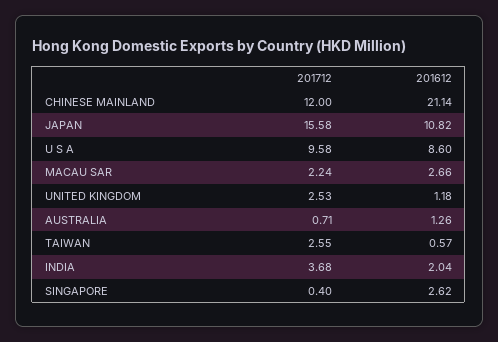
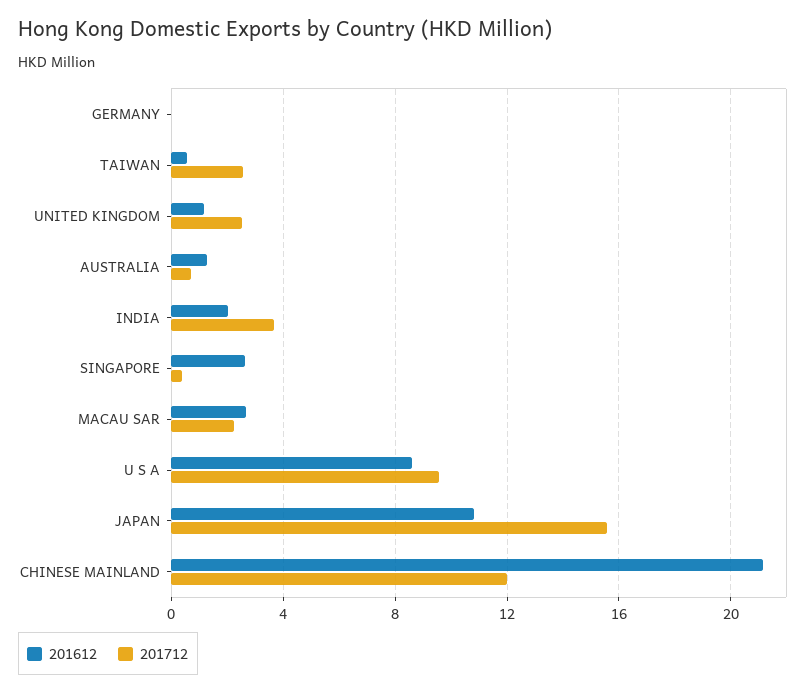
  {
    "201712": {
      "CHINESE MAINLAND": 12,
      "JAPAN": 15.58,
      "U S A": 9.58,
      "MACAU SAR": 2.24,
      "UNITED KINGDOM": 2.53,
      "AUSTRALIA": 0.71,
      "TAIWAN": 2.55,
      "INDIA": 3.68,
-     "SINGAPORE": 0.4
+     "SINGAPORE": 0.4,
+     "GERMANY": 0
    },
    "201612": {
      "CHINESE MAINLAND": 21.14,
      "JAPAN": 10.82,
      "U S A": 8.6,
      "MACAU SAR": 2.66,
      "UNITED KINGDOM": 1.18,
      "AUSTRALIA": 1.26,
      "TAIWAN": 0.57,
      "INDIA": 2.04,
-     "SINGAPORE": 2.62
+     "SINGAPORE": 2.62,
+     "GERMANY": 0
    }
  }

